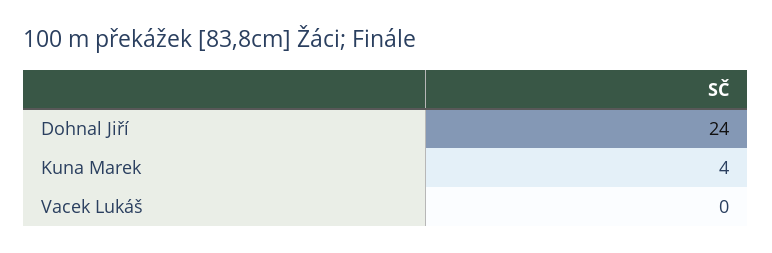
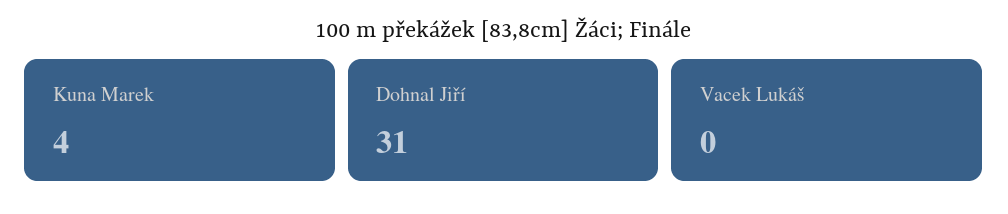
  {
-   "Dohnal Jiří": 24,
+   "Dohnal Jiří": 31,
    "Kuna Marek": 4,
    "Vacek Lukáš": 0
  }

